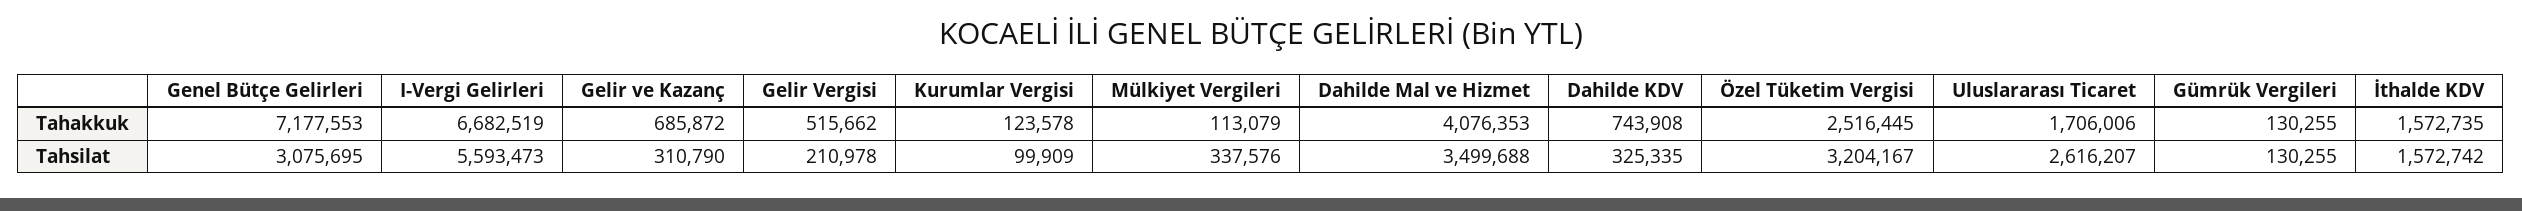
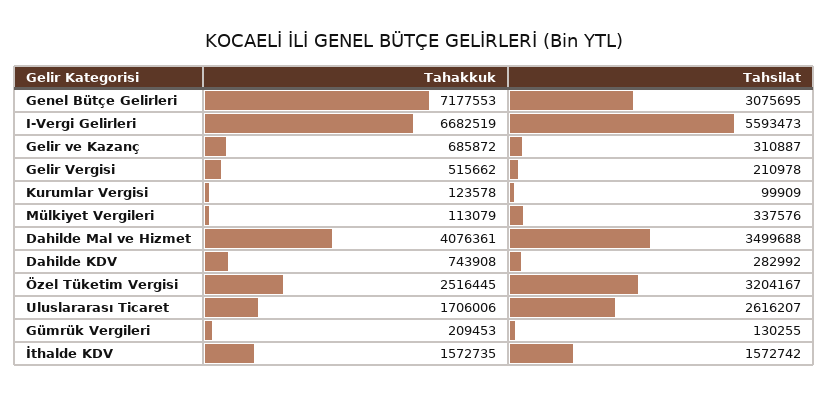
  {
    "Genel Bütçe Gelirleri": {
      "Tahakkuk": 7177553,
      "Tahsilat": 3075695
    },
    "I-Vergi Gelirleri": {
      "Tahakkuk": 6682519,
      "Tahsilat": 5593473
    },
    "Gelir ve Kazanç": {
      "Tahakkuk": 685872,
-     "Tahsilat": 310790
+     "Tahsilat": 310887
    },
    "Gelir Vergisi": {
      "Tahakkuk": 515662,
      "Tahsilat": 210978
    },
    "Kurumlar Vergisi": {
      "Tahakkuk": 123578,
      "Tahsilat": 99909
    },
    "Mülkiyet Vergileri": {
      "Tahakkuk": 113079,
      "Tahsilat": 337576
    },
    "Dahilde Mal ve Hizmet": {
-     "Tahakkuk": 4076353,
+     "Tahakkuk": 4076361,
      "Tahsilat": 3499688
    },
    "Dahilde KDV": {
      "Tahakkuk": 743908,
-     "Tahsilat": 325335
+     "Tahsilat": 282992
    },
    "Özel Tüketim Vergisi": {
      "Tahakkuk": 2516445,
      "Tahsilat": 3204167
    },
    "Uluslararası Ticaret": {
      "Tahakkuk": 1706006,
      "Tahsilat": 2616207
    },
    "Gümrük Vergileri": {
-     "Tahakkuk": 130255,
+     "Tahakkuk": 209453,
      "Tahsilat": 130255
    },
    "İthalde KDV": {
      "Tahakkuk": 1572735,
      "Tahsilat": 1572742
    }
  }

